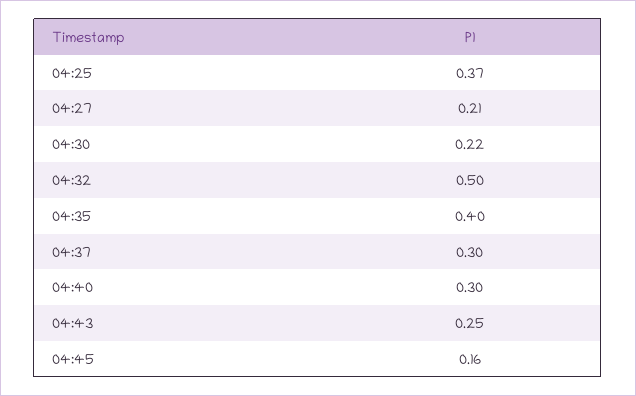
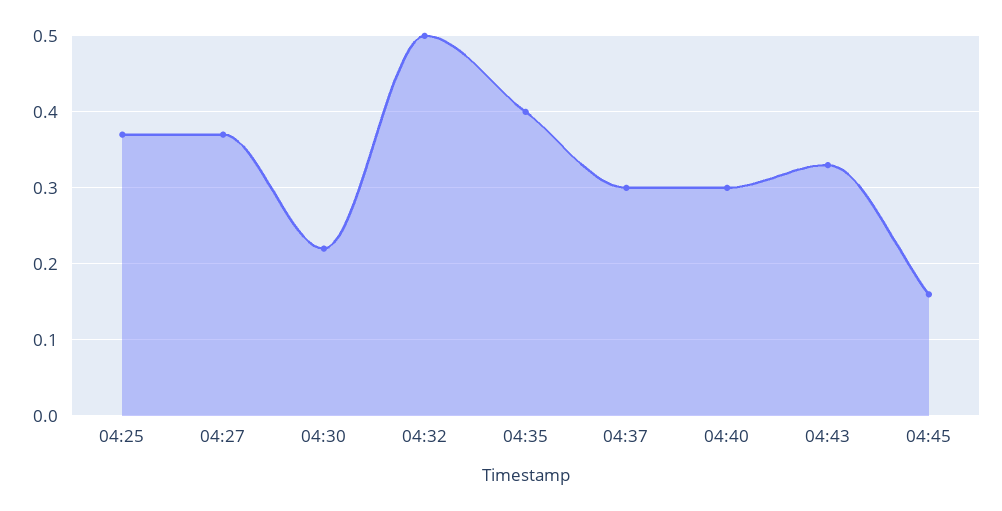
  {
    "04:25": 0.37,
-   "04:27": 0.21,
+   "04:27": 0.37,
    "04:30": 0.22,
    "04:32": 0.5,
    "04:35": 0.4,
    "04:37": 0.3,
    "04:40": 0.3,
-   "04:43": 0.25,
+   "04:43": 0.33,
    "04:45": 0.16
  }

